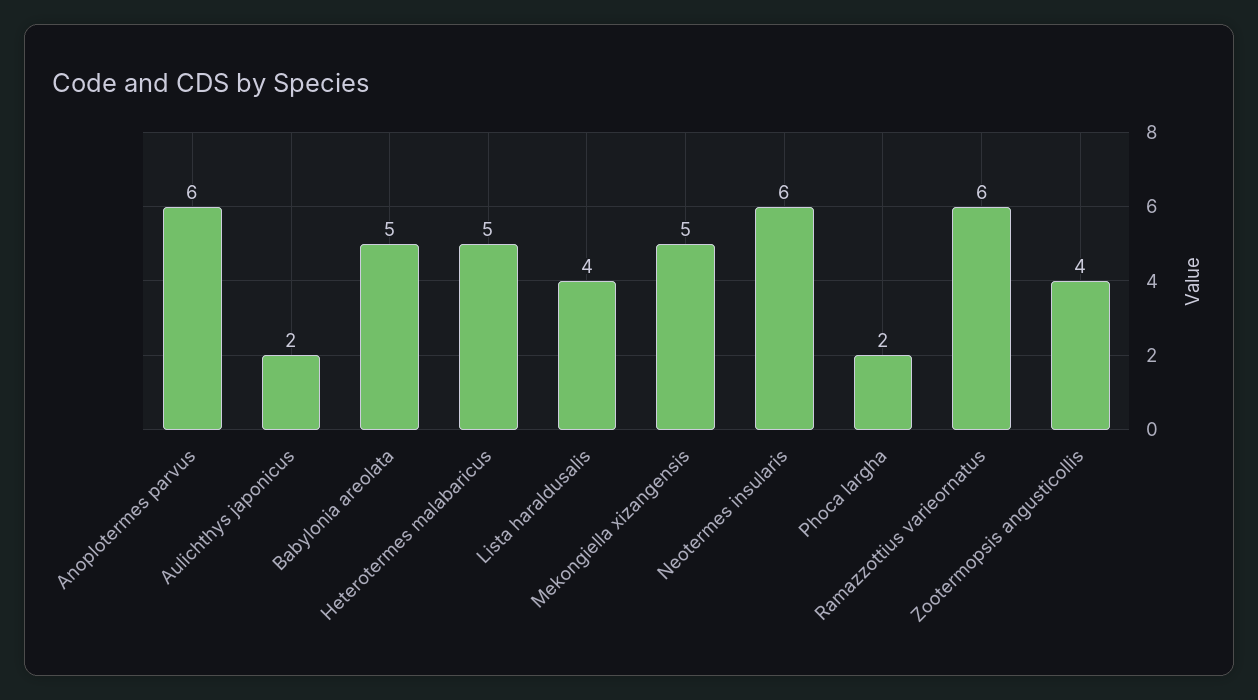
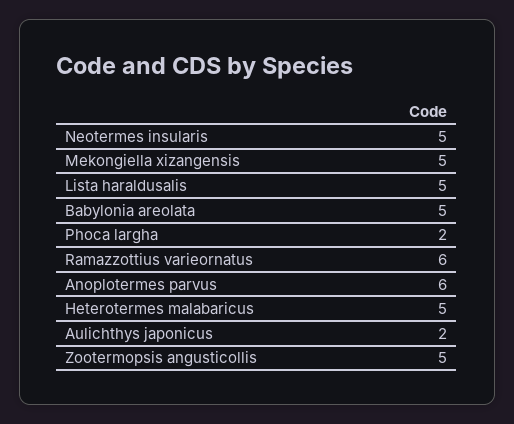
  {
    "Anoplotermes parvus": 6,
    "Aulichthys japonicus": 2,
    "Babylonia areolata": 5,
    "Heterotermes malabaricus": 5,
-   "Lista haraldusalis": 4,
+   "Lista haraldusalis": 5,
    "Mekongiella xizangensis": 5,
-   "Neotermes insularis": 6,
+   "Neotermes insularis": 5,
    "Phoca largha": 2,
    "Ramazzottius varieornatus": 6,
-   "Zootermopsis angusticollis": 4
+   "Zootermopsis angusticollis": 5
  }

